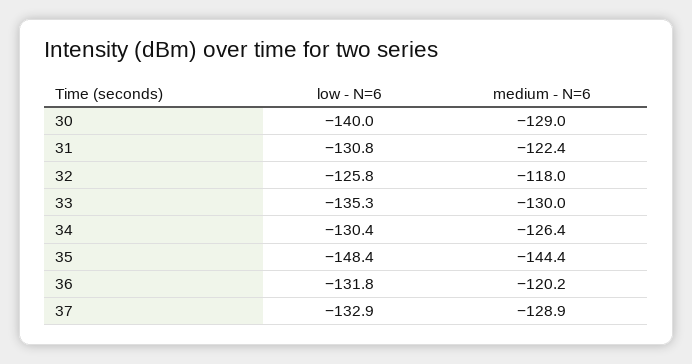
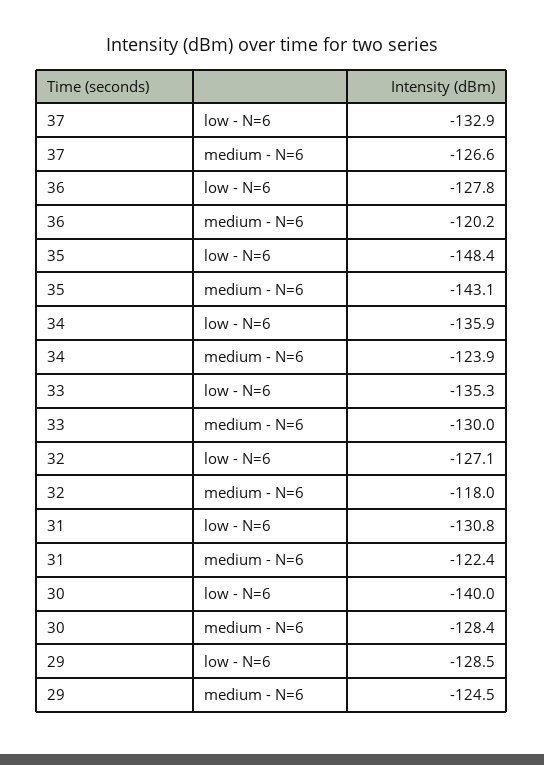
  {
    "low - N=6": {
      "30": -140,
      "31": -130.8,
-     "32": -125.8,
+     "32": -127.1,
      "33": -135.3,
-     "34": -130.4,
+     "34": -135.9,
      "35": -148.4,
-     "36": -131.8,
+     "36": -127.8,
-     "37": -132.9
+     "37": -132.9,
+     "29": -128.5
    },
    "medium - N=6": {
-     "30": -129,
+     "30": -128.4,
      "31": -122.4,
      "32": -118,
      "33": -130,
-     "34": -126.4,
+     "34": -123.9,
-     "35": -144.4,
+     "35": -143.1,
      "36": -120.2,
-     "37": -128.9
+     "37": -126.6,
+     "29": -124.5
    }
  }

